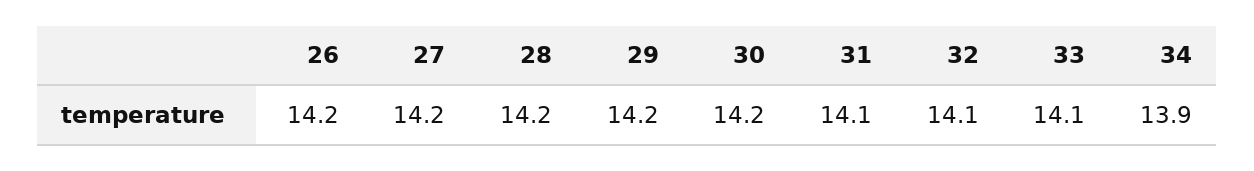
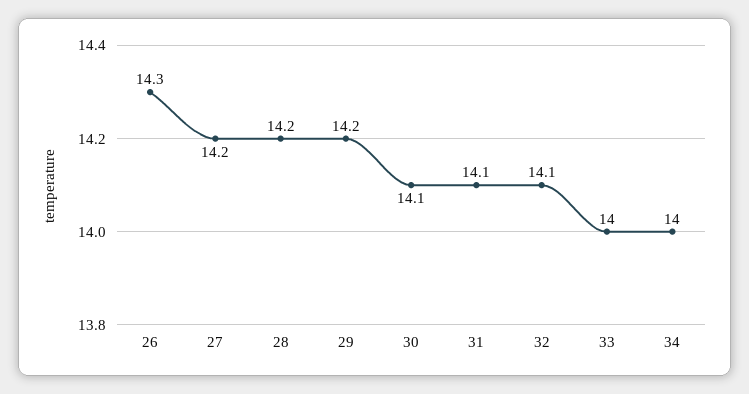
  {
-   "26": 14.2,
+   "26": 14.3,
    "27": 14.2,
    "28": 14.2,
    "29": 14.2,
-   "30": 14.2,
+   "30": 14.1,
    "31": 14.1,
    "32": 14.1,
-   "33": 14.1,
+   "33": 14,
-   "34": 13.9
+   "34": 14
  }

